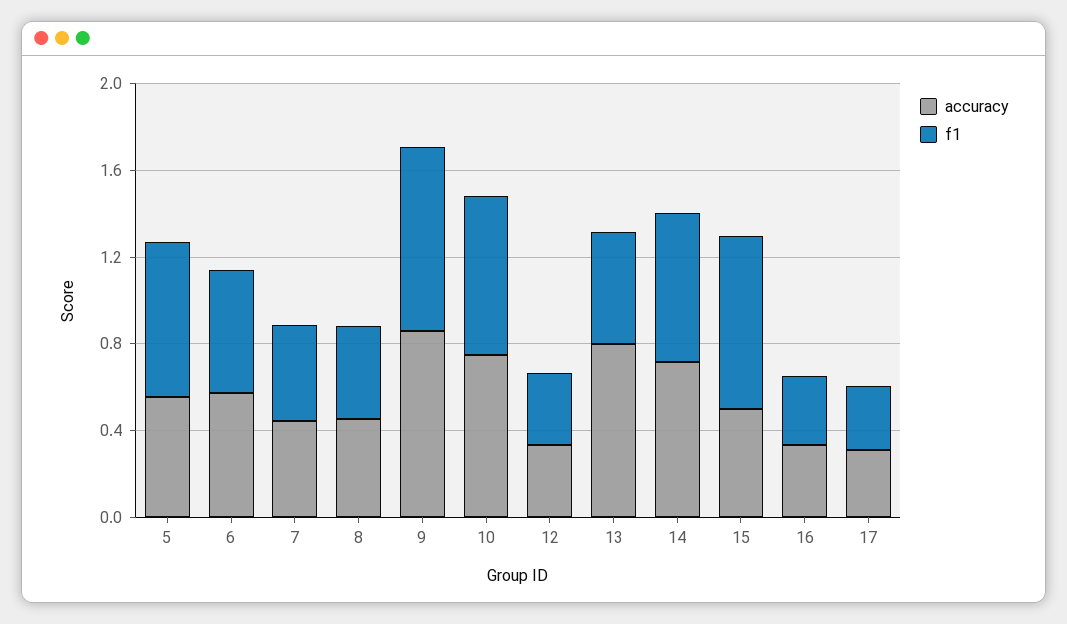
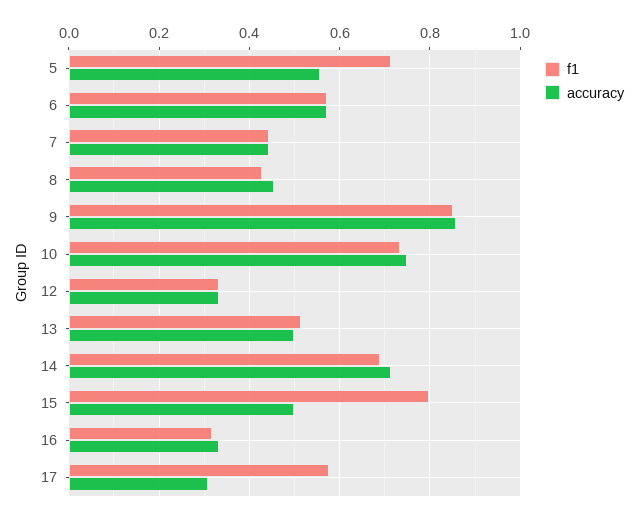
  {
    "accuracy": {
      "5": 0.56,
      "6": 0.58,
      "7": 0.44,
      "8": 0.46,
      "9": 0.86,
      "10": 0.76,
      "12": 0.34,
-     "13": 0.8,
+     "13": 0.5,
      "14": 0.72,
      "15": 0.5,
      "16": 0.34,
      "17": 0.3
    },
    "f1": {
      "5": 0.72,
      "6": 0.58,
      "7": 0.44,
      "8": 0.42,
      "9": 0.86,
      "10": 0.74,
      "12": 0.34,
      "13": 0.52,
      "14": 0.68,
      "15": 0.8,
      "16": 0.32,
-     "17": 0.3
+     "17": 0.58
    }
  }

